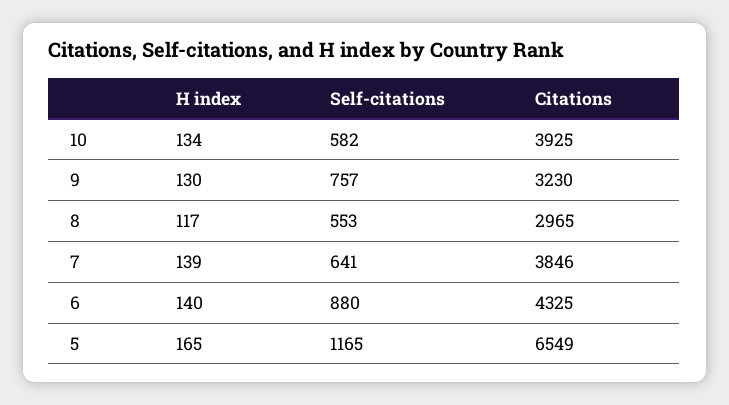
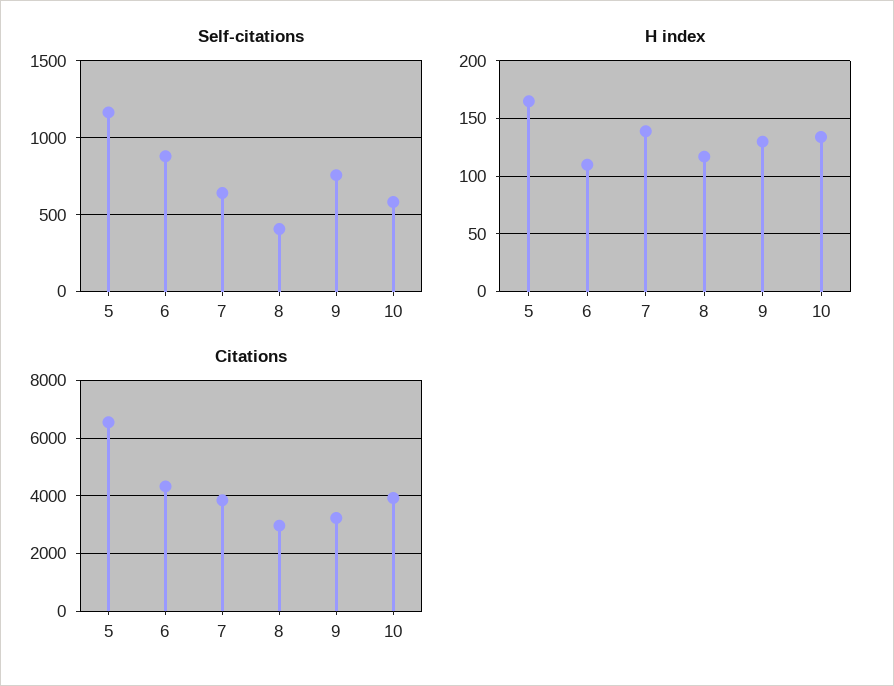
  {
    "H index": {
      "10": 134,
      "9": 130,
      "8": 117,
      "7": 139,
-     "6": 140,
+     "6": 110,
      "5": 165
    },
    "Self-citations": {
      "10": 582,
      "9": 757,
-     "8": 553,
+     "8": 400,
      "7": 641,
      "6": 880,
      "5": 1165
    },
    "Citations": {
      "10": 3925,
      "9": 3230,
      "8": 2965,
      "7": 3846,
      "6": 4325,
      "5": 6549
    }
  }

